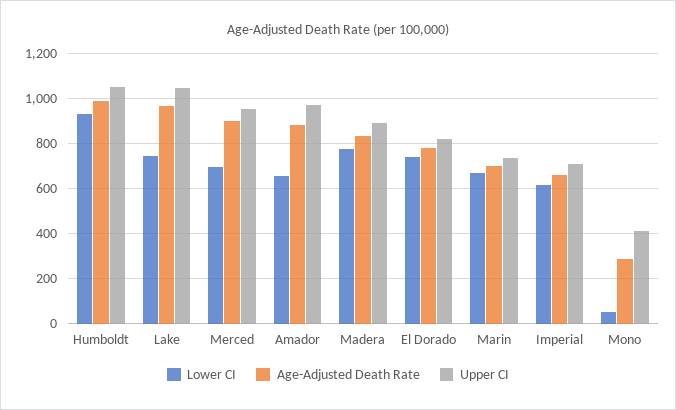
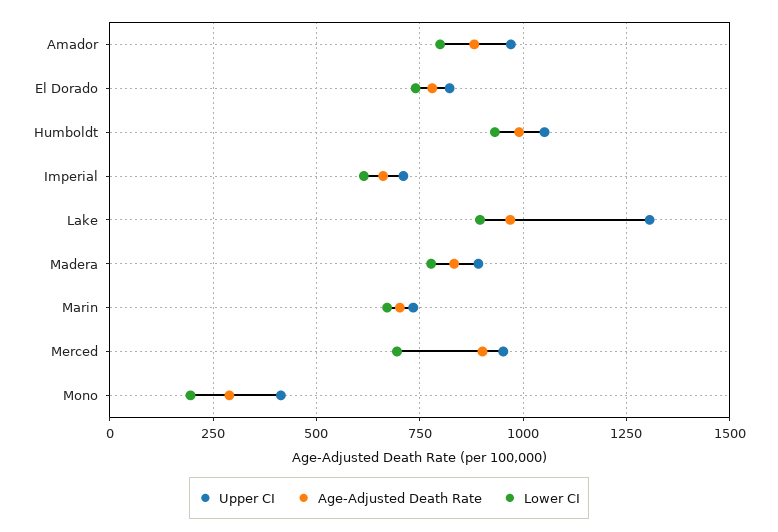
  {
    "Lower CI": {
      "Humboldt": 925,
-     "Lake": 750,
+     "Lake": 900,
      "Merced": 700,
-     "Amador": 650,
+     "Amador": 800,
      "Madera": 775,
      "El Dorado": 750,
      "Marin": 675,
      "Imperial": 625,
-     "Mono": 50
+     "Mono": 200
    },
    "Age-Adjusted Death Rate": {
      "Humboldt": 1000,
      "Lake": 975,
      "Merced": 900,
      "Amador": 875,
      "Madera": 825,
      "El Dorado": 775,
      "Marin": 700,
      "Imperial": 650,
      "Mono": 300
    },
    "Upper CI": {
      "Humboldt": 1050,
-     "Lake": 1050,
+     "Lake": 1300,
      "Merced": 950,
      "Amador": 975,
      "Madera": 900,
      "El Dorado": 825,
      "Marin": 725,
      "Imperial": 700,
      "Mono": 425
    }
  }

